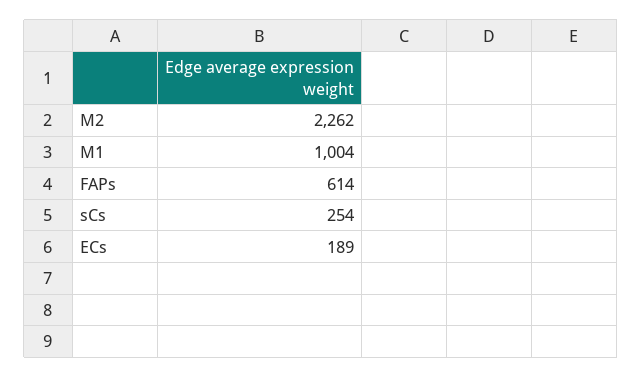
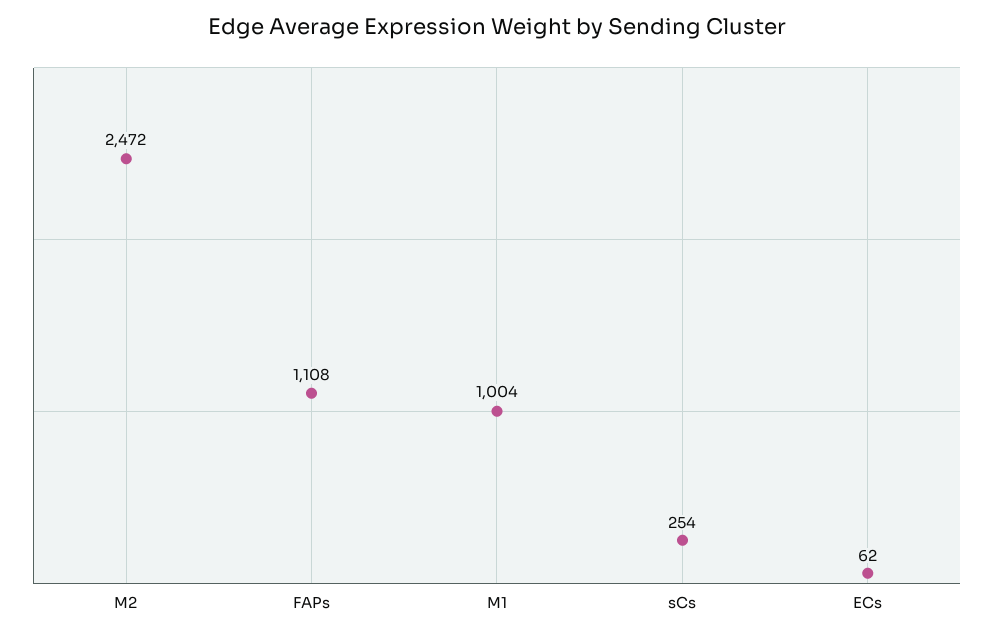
  {
-   "M2": 2262,
+   "M2": 2472,
    "M1": 1004,
-   "FAPs": 614,
+   "FAPs": 1108,
    "sCs": 254,
-   "ECs": 189
+   "ECs": 62
  }

